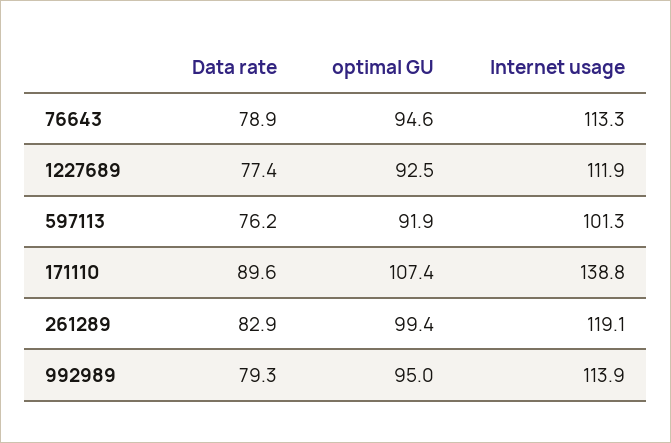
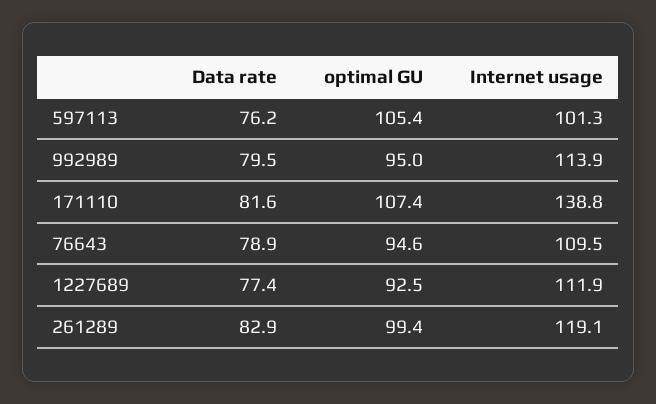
  {
    "Data rate": {
      "76643": 78.9,
      "1227689": 77.4,
      "597113": 76.2,
-     "171110": 89.6,
+     "171110": 81.6,
      "261289": 82.9,
-     "992989": 79.3
+     "992989": 79.5
    },
    "optimal GU": {
      "76643": 94.6,
      "1227689": 92.5,
-     "597113": 91.9,
+     "597113": 105.4,
      "171110": 107.4,
      "261289": 99.4,
      "992989": 95
    },
    "Internet usage": {
-     "76643": 113.3,
+     "76643": 109.5,
      "1227689": 111.9,
      "597113": 101.3,
      "171110": 138.8,
      "261289": 119.1,
      "992989": 113.9
    }
  }

